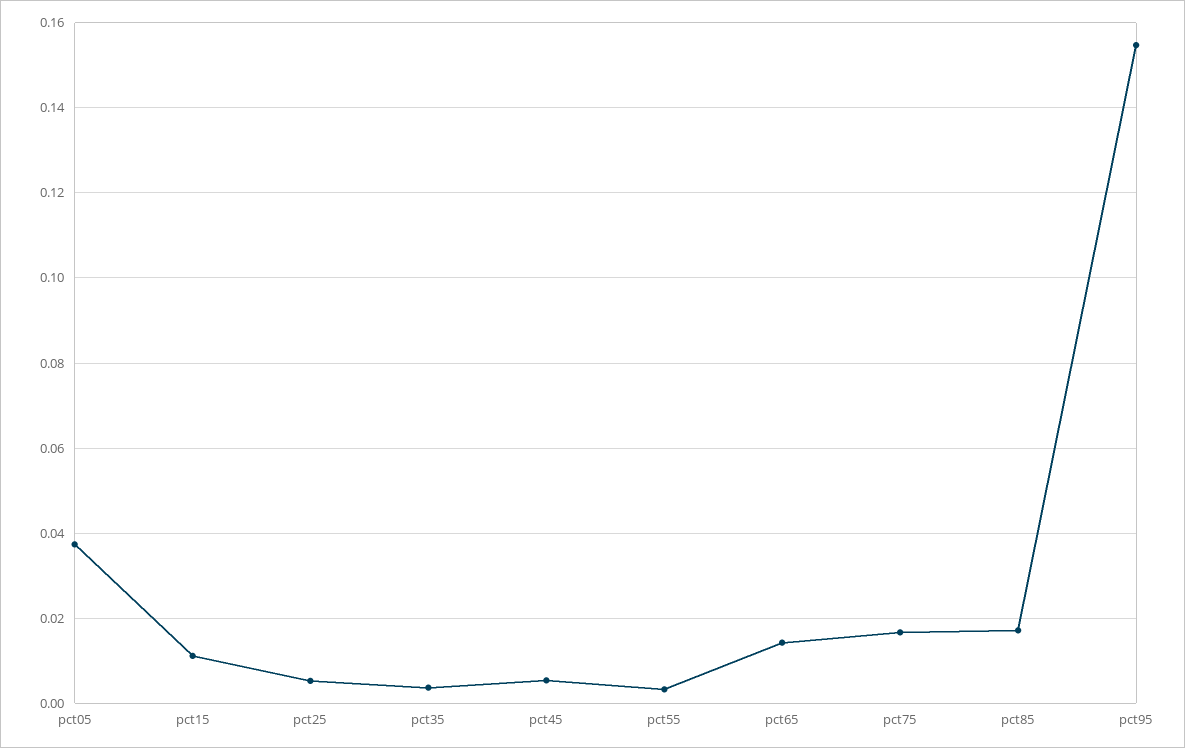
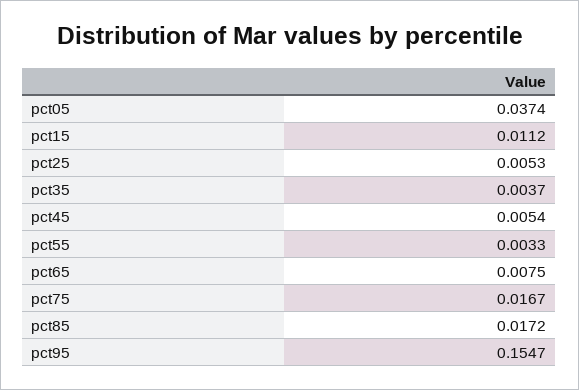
  {
    "pct05": 0.0374,
    "pct15": 0.0112,
    "pct25": 0.0053,
    "pct35": 0.0037,
    "pct45": 0.0054,
    "pct55": 0.0033,
-   "pct65": 0.014,
+   "pct65": 0.0075,
    "pct75": 0.0167,
    "pct85": 0.0172,
    "pct95": 0.1547
  }

